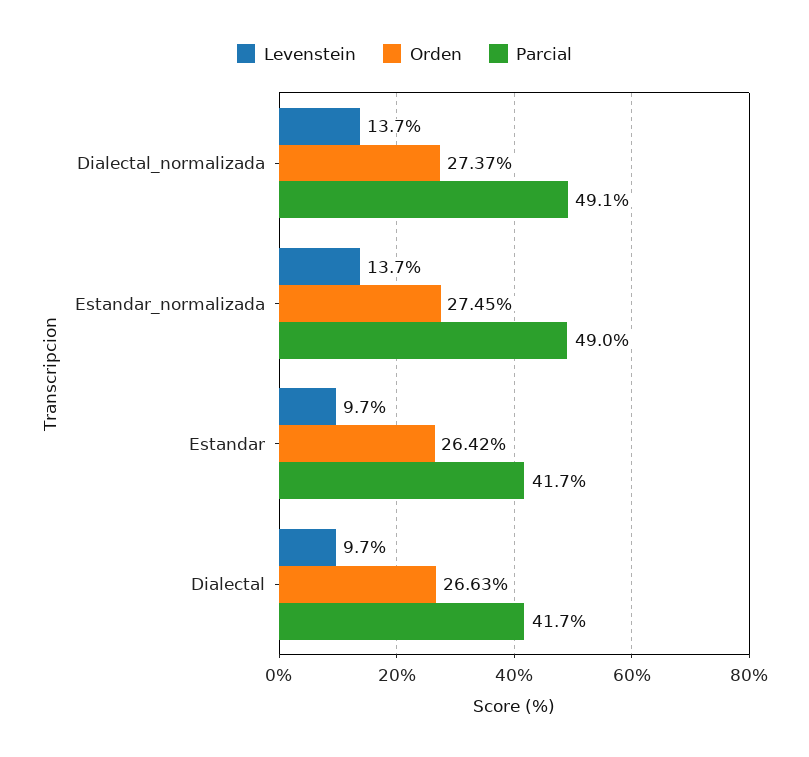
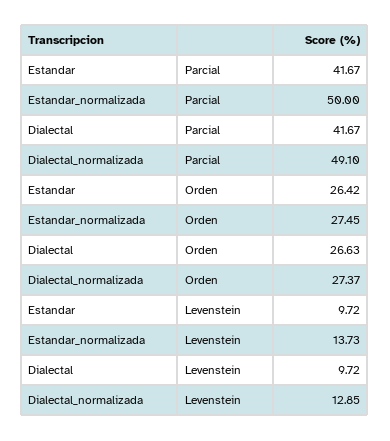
  {
    "Levenstein": {
-     "Dialectal_normalizada": 13.7,
+     "Dialectal_normalizada": 12.85,
      "Estandar_normalizada": 13.73,
      "Estandar": 9.72,
      "Dialectal": 9.72
    },
    "Orden": {
      "Dialectal_normalizada": 27.37,
      "Estandar_normalizada": 27.45,
      "Estandar": 26.42,
      "Dialectal": 26.63
    },
    "Parcial": {
      "Dialectal_normalizada": 49.1,
-     "Estandar_normalizada": 49,
+     "Estandar_normalizada": 50,
      "Estandar": 41.67,
      "Dialectal": 41.67
    }
  }

